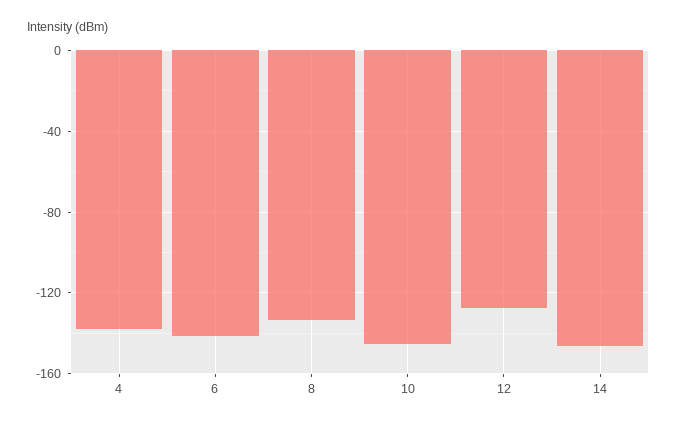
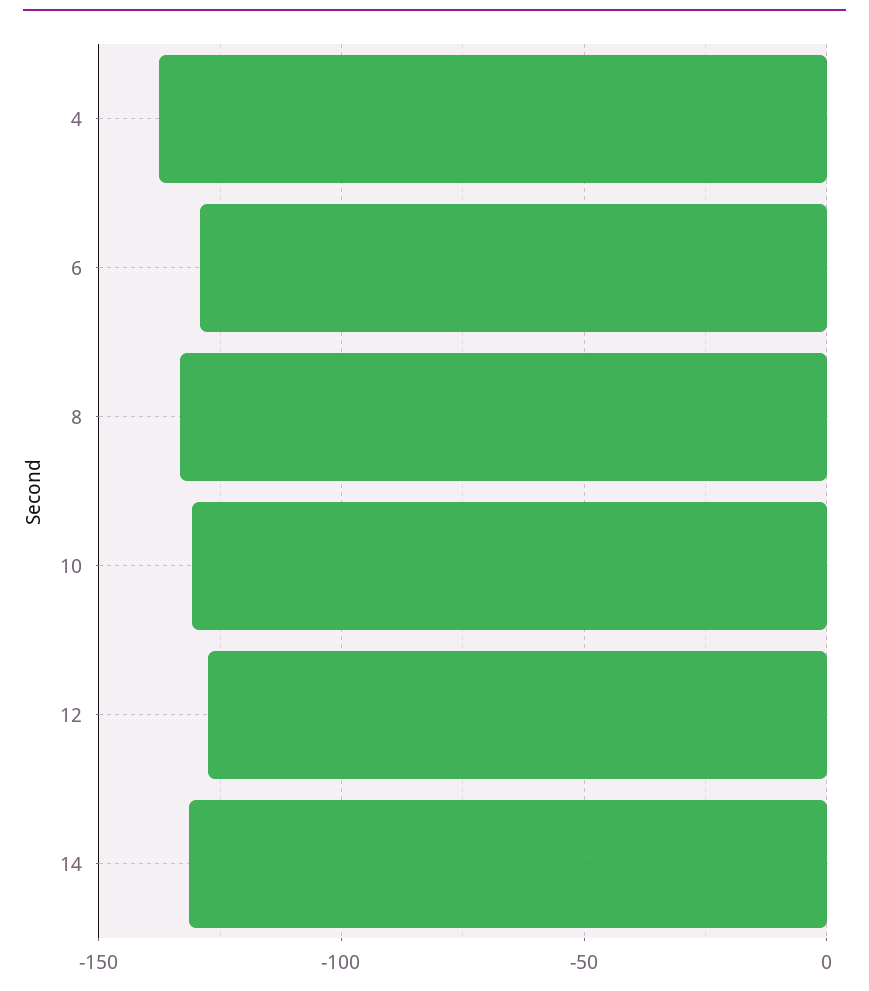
  {
    "4": -140,
-   "6": -140,
+   "6": -130,
    "8": -135,
-   "10": -145,
+   "10": -130,
    "12": -130,
-   "14": -145
+   "14": -130
  }

